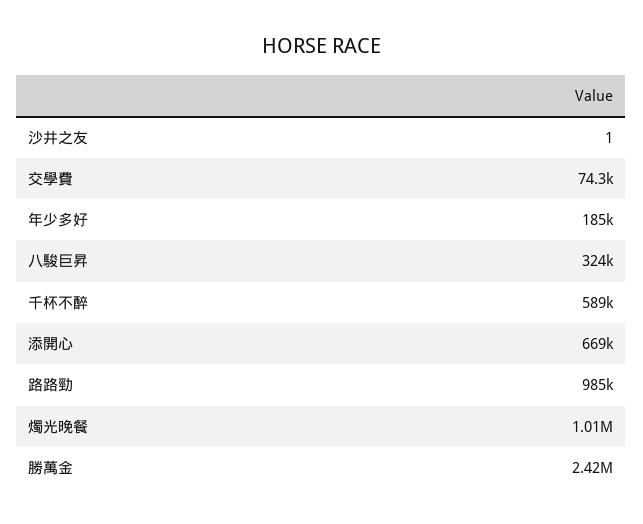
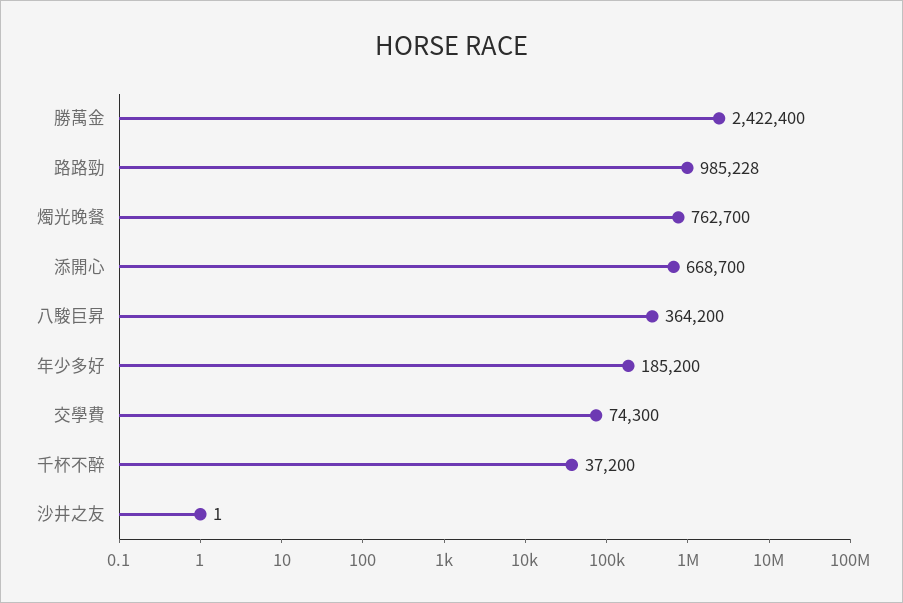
  {
    "沙井之友": 1,
    "交學費": 74300,
    "年少多好": 185200,
-   "八駿巨昇": 324000,
+   "八駿巨昇": 364200,
-   "千杯不醉": 589000,
+   "千杯不醉": 37200,
    "添開心": 668700,
    "路路勁": 985228,
-   "燭光晚餐": 1010000,
+   "燭光晚餐": 762700,
    "勝萬金": 2422400
  }

